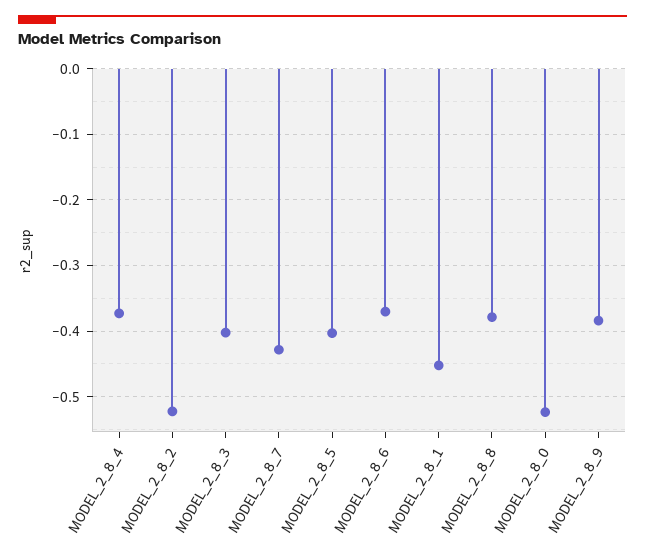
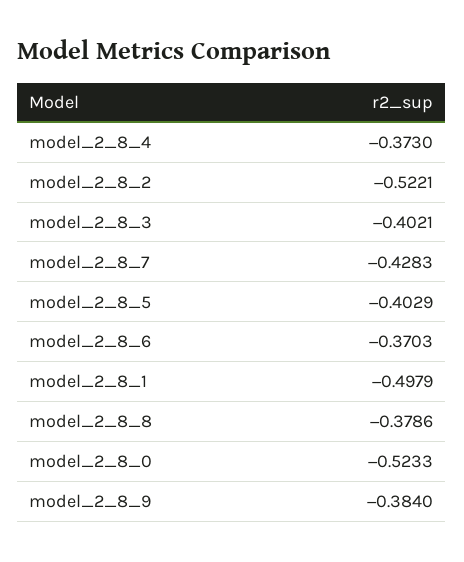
  {
    "MODEL_2_8_4": -0.373,
    "MODEL_2_8_2": -0.5221,
    "MODEL_2_8_3": -0.4021,
    "MODEL_2_8_7": -0.4283,
    "MODEL_2_8_5": -0.4029,
    "MODEL_2_8_6": -0.3703,
-   "MODEL_2_8_1": -0.45,
+   "MODEL_2_8_1": -0.4979,
    "MODEL_2_8_8": -0.3786,
    "MODEL_2_8_0": -0.5233,
    "MODEL_2_8_9": -0.384
  }

